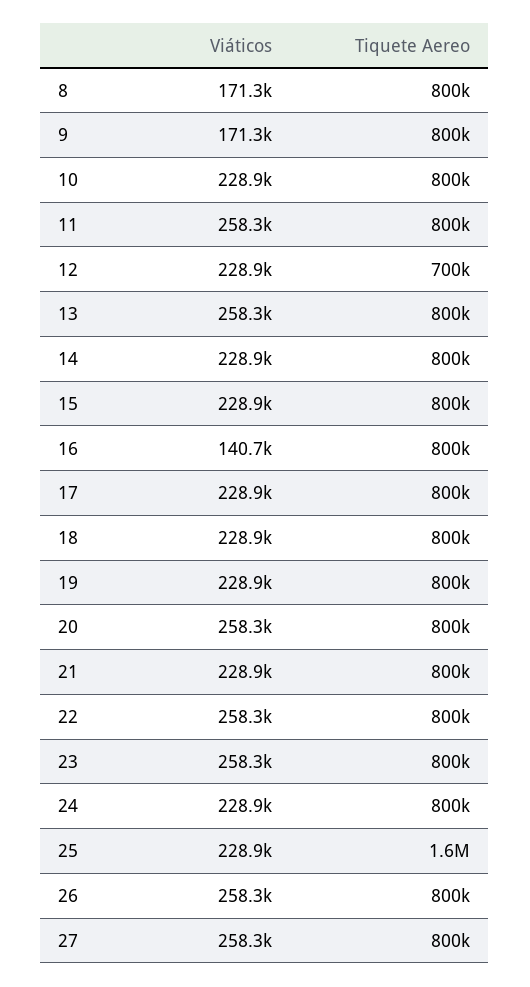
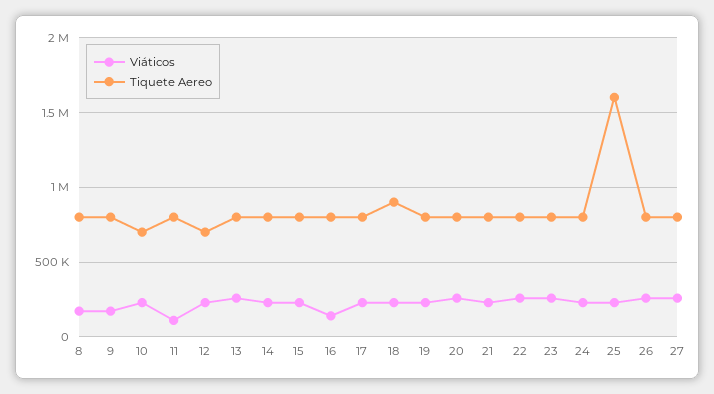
  {
    "Viáticos": {
      "8": 171300,
      "9": 171300,
      "10": 228900,
-     "11": 258300,
+     "11": 100000,
      "12": 228900,
      "13": 258300,
      "14": 228900,
      "15": 228900,
      "16": 140700,
      "17": 228900,
      "18": 228900,
      "19": 228900,
      "20": 258300,
      "21": 228900,
      "22": 258300,
      "23": 258300,
      "24": 228900,
      "25": 228900,
      "26": 258300,
      "27": 258300
    },
    "Tiquete Aereo": {
      "8": 800000,
      "9": 800000,
-     "10": 800000,
+     "10": 700000,
      "11": 800000,
      "12": 700000,
      "13": 800000,
      "14": 800000,
      "15": 800000,
      "16": 800000,
      "17": 800000,
-     "18": 800000,
+     "18": 900000,
      "19": 800000,
      "20": 800000,
      "21": 800000,
      "22": 800000,
      "23": 800000,
      "24": 800000,
      "25": 1600000,
      "26": 800000,
      "27": 800000
    }
  }

